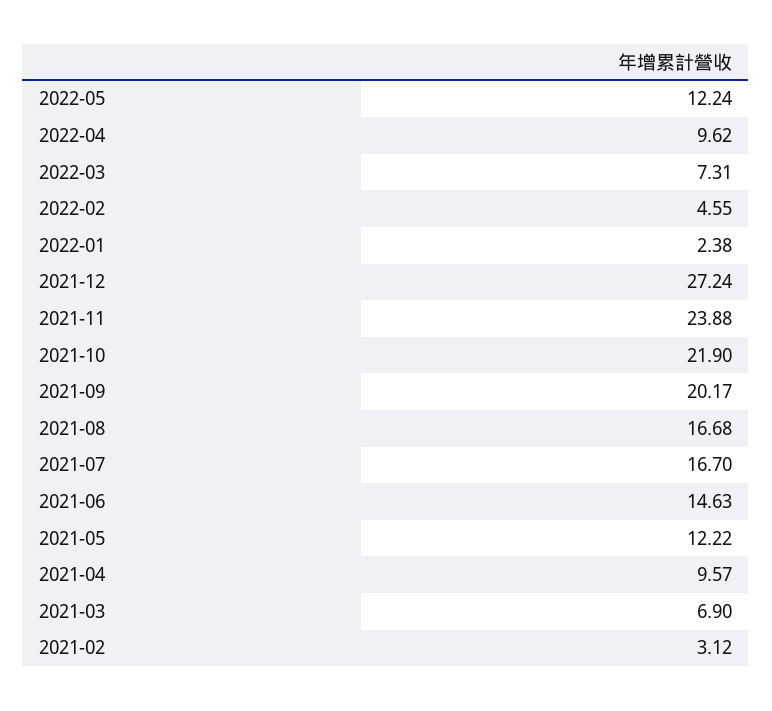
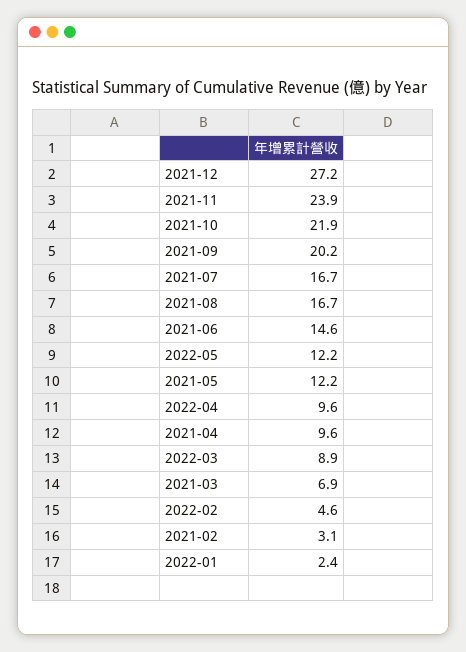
  {
    "2022-05": 12.24,
    "2022-04": 9.62,
-   "2022-03": 7.31,
+   "2022-03": 8.9,
    "2022-02": 4.55,
    "2022-01": 2.38,
    "2021-12": 27.24,
    "2021-11": 23.88,
    "2021-10": 21.9,
    "2021-09": 20.17,
    "2021-08": 16.68,
    "2021-07": 16.7,
    "2021-06": 14.63,
    "2021-05": 12.22,
    "2021-04": 9.57,
    "2021-03": 6.9,
    "2021-02": 3.12
  }

